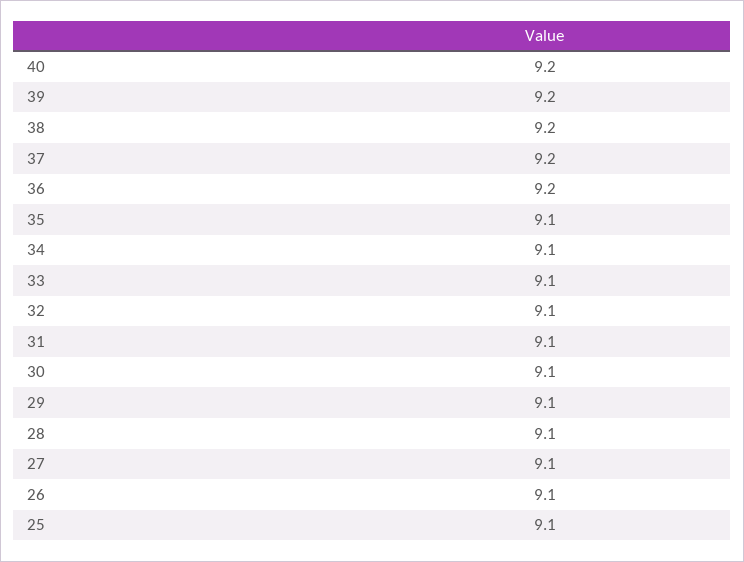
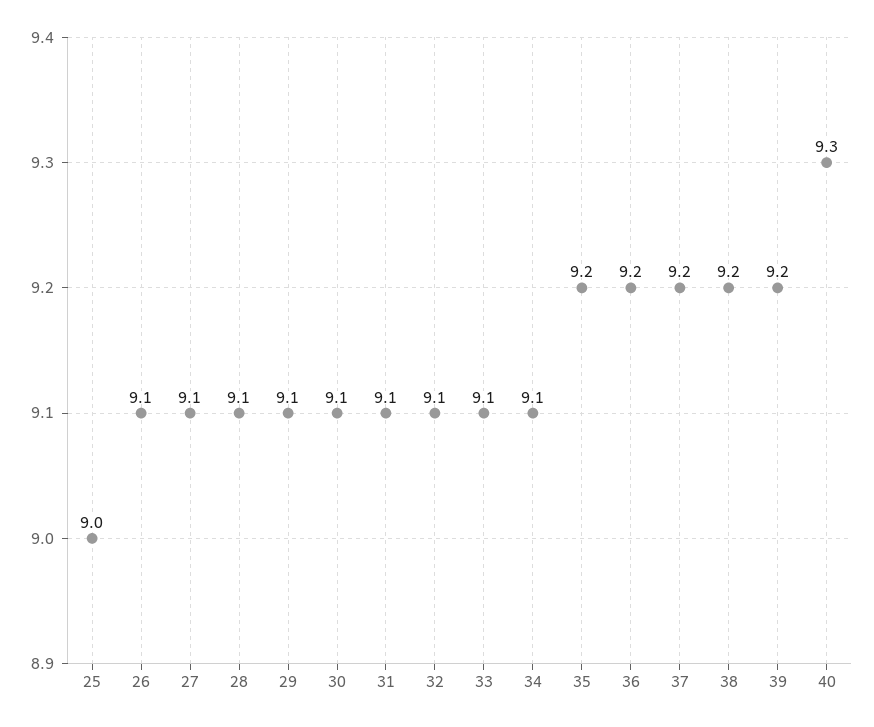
  {
-   "40": 9.2,
+   "40": 9.3,
    "39": 9.2,
    "38": 9.2,
    "37": 9.2,
    "36": 9.2,
-   "35": 9.1,
+   "35": 9.2,
    "34": 9.1,
    "33": 9.1,
    "32": 9.1,
    "31": 9.1,
    "30": 9.1,
    "29": 9.1,
    "28": 9.1,
    "27": 9.1,
    "26": 9.1,
-   "25": 9.1
+   "25": 9
  }

